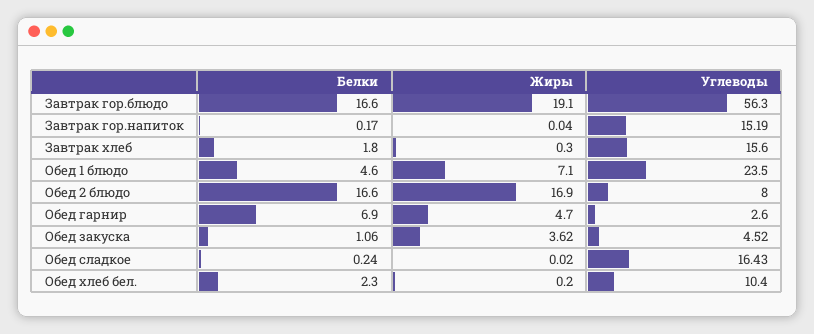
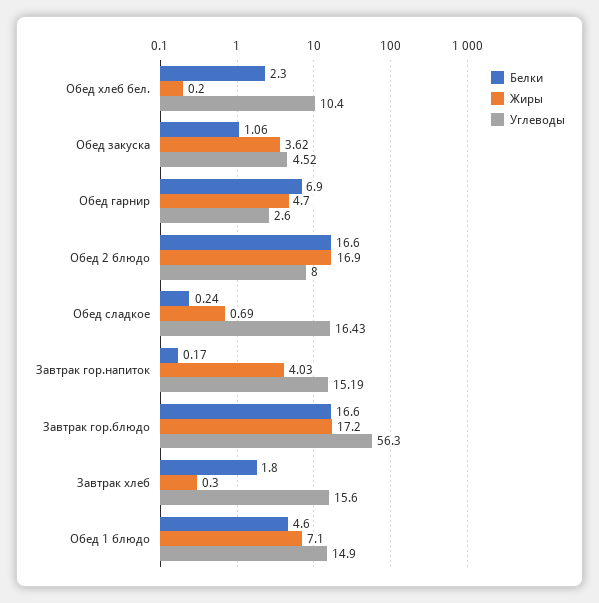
  {
    "Белки": {
      "Завтрак гор.блюдо": 16.6,
      "Завтрак гор.напиток": 0.17,
      "Завтрак хлеб": 1.8,
      "Обед 1 блюдо": 4.6,
      "Обед 2 блюдо": 16.6,
      "Обед гарнир": 6.9,
      "Обед закуска": 1.06,
      "Обед сладкое": 0.24,
      "Обед хлеб бел.": 2.3
    },
    "Жиры": {
-     "Завтрак гор.блюдо": 19.1,
+     "Завтрак гор.блюдо": 17.2,
-     "Завтрак гор.напиток": 0.04,
+     "Завтрак гор.напиток": 4.03,
      "Завтрак хлеб": 0.3,
      "Обед 1 блюдо": 7.1,
      "Обед 2 блюдо": 16.9,
      "Обед гарнир": 4.7,
      "Обед закуска": 3.62,
-     "Обед сладкое": 0.02,
+     "Обед сладкое": 0.69,
      "Обед хлеб бел.": 0.2
    },
    "Углеводы": {
      "Завтрак гор.блюдо": 56.3,
      "Завтрак гор.напиток": 15.19,
      "Завтрак хлеб": 15.6,
-     "Обед 1 блюдо": 23.5,
+     "Обед 1 блюдо": 14.9,
      "Обед 2 блюдо": 8,
      "Обед гарнир": 2.6,
      "Обед закуска": 4.52,
      "Обед сладкое": 16.43,
      "Обед хлеб бел.": 10.4
    }
  }

